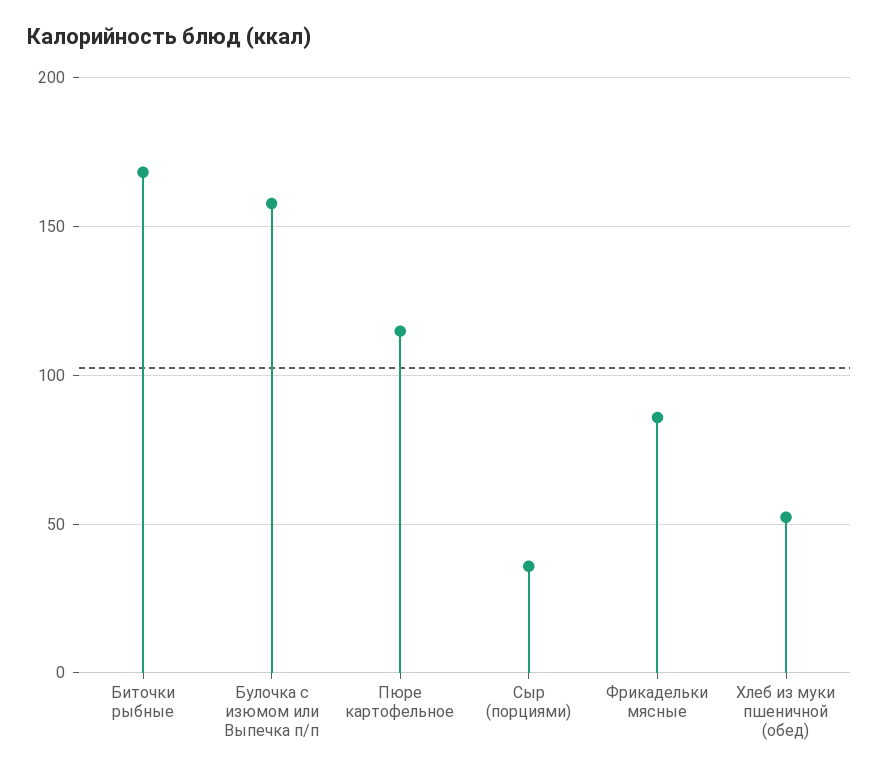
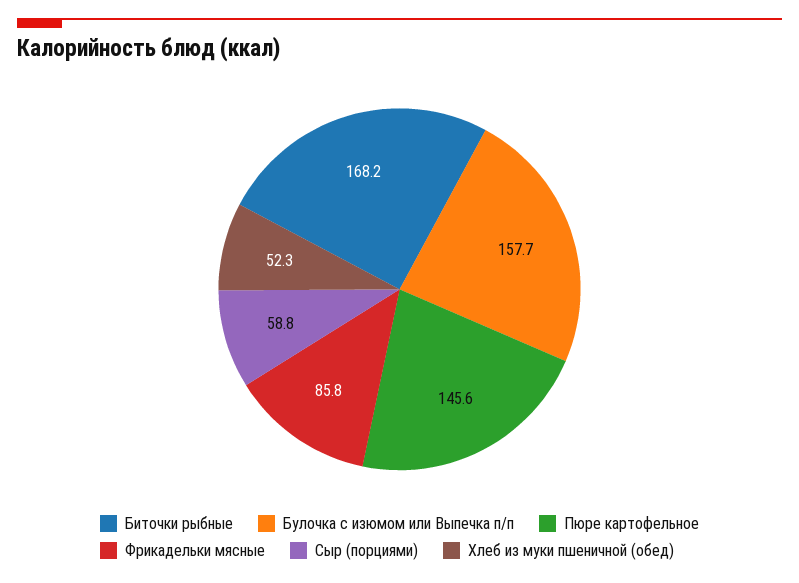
  {
    "Биточки рыбные": 168.2,
    "Булочка с изюмом или Выпечка п/п": 157.7,
-   "Пюре картофельное": 115,
+   "Пюре картофельное": 145.6,
-   "Сыр (порциями)": 35,
+   "Сыр (порциями)": 58.8,
    "Фрикадельки мясные": 85.8,
    "Хлеб из муки пшеничной (обед)": 52.3
  }

